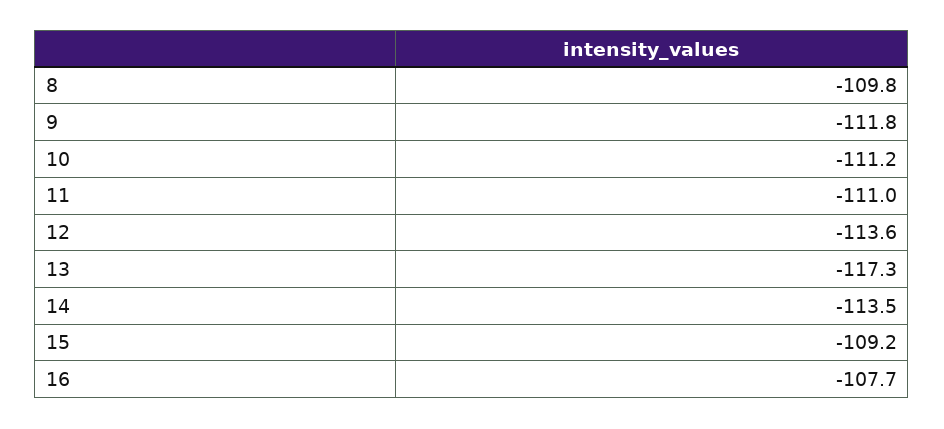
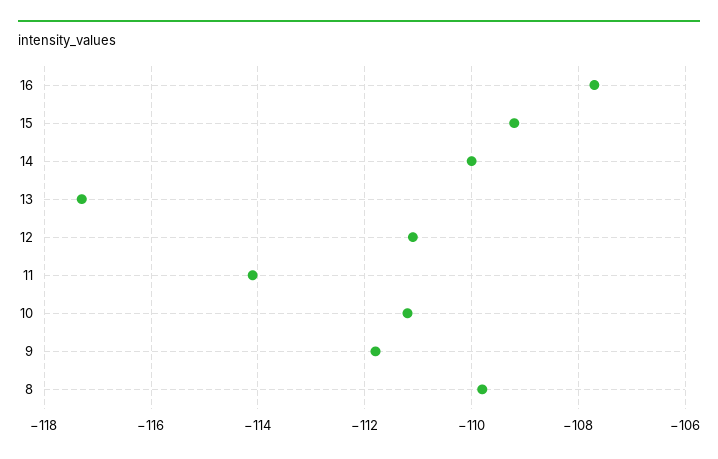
  {
    "8": -109.8,
    "9": -111.8,
    "10": -111.2,
-   "11": -111,
+   "11": -114,
-   "12": -113.6,
+   "12": -111,
    "13": -117.3,
-   "14": -113.5,
+   "14": -110,
    "15": -109.2,
    "16": -107.7
  }

